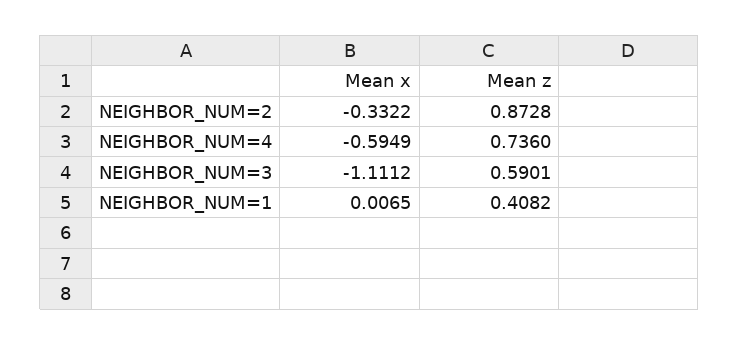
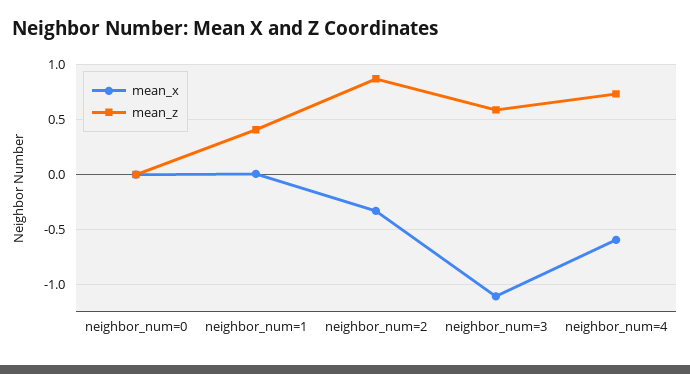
  {
    "Mean x": {
      "NEIGHBOR_NUM=2": -0.3322,
      "NEIGHBOR_NUM=4": -0.5949,
      "NEIGHBOR_NUM=3": -1.1112,
-     "NEIGHBOR_NUM=1": 0.0065
+     "NEIGHBOR_NUM=1": 0.0065,
+     "neighbor_num=0": 0
    },
    "Mean z": {
      "NEIGHBOR_NUM=2": 0.8728,
      "NEIGHBOR_NUM=4": 0.736,
      "NEIGHBOR_NUM=3": 0.5901,
-     "NEIGHBOR_NUM=1": 0.4082
+     "NEIGHBOR_NUM=1": 0.4082,
+     "neighbor_num=0": 0
    }
  }

